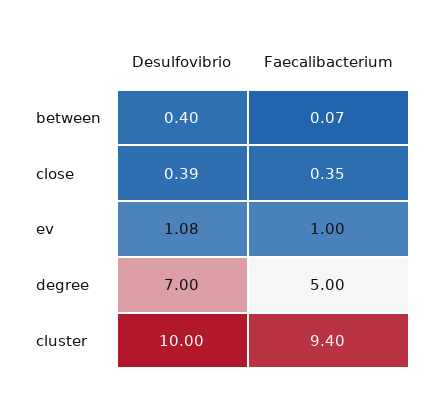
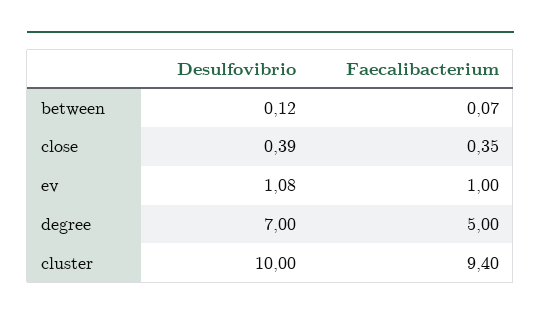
  {
    "Desulfovibrio": {
-     "between": 0.4,
+     "between": 0.12,
      "close": 0.39,
      "ev": 1.08,
      "degree": 7,
      "cluster": 10
    },
    "Faecalibacterium": {
      "between": 0.07,
      "close": 0.35,
      "ev": 1,
      "degree": 5,
      "cluster": 9.4
    }
  }

